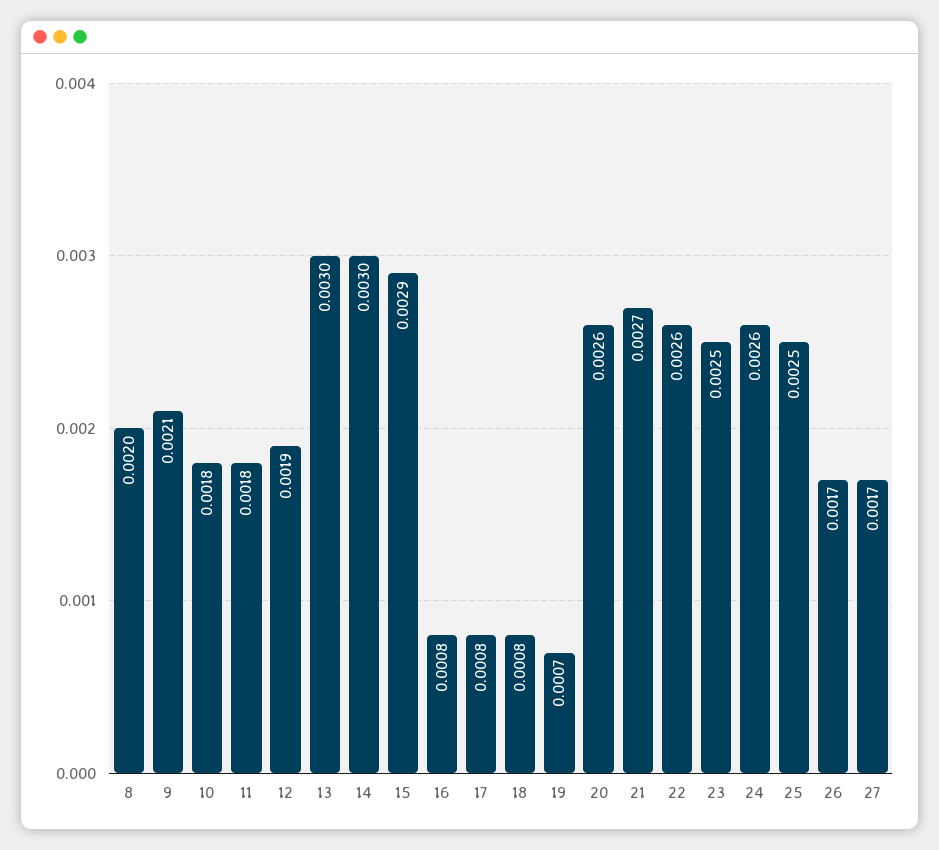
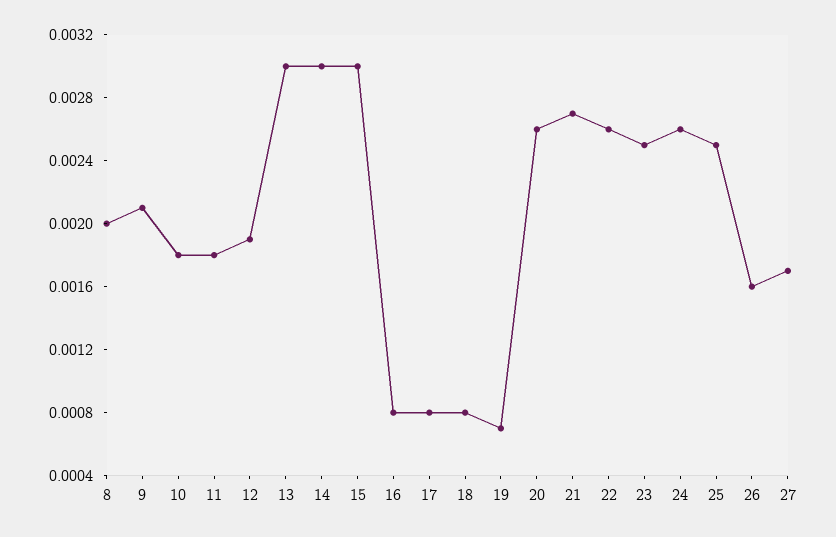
  {
    "8": 0.002,
    "9": 0.0021,
    "10": 0.0018,
    "11": 0.0018,
    "12": 0.0019,
    "13": 0.003,
    "14": 0.003,
-   "15": 0.0029,
+   "15": 0.003,
    "16": 0.0008,
    "17": 0.0008,
    "18": 0.0008,
    "19": 0.0007,
    "20": 0.0026,
    "21": 0.0027,
    "22": 0.0026,
    "23": 0.0025,
    "24": 0.0026,
    "25": 0.0025,
-   "26": 0.0017,
+   "26": 0.0016,
    "27": 0.0017
  }

